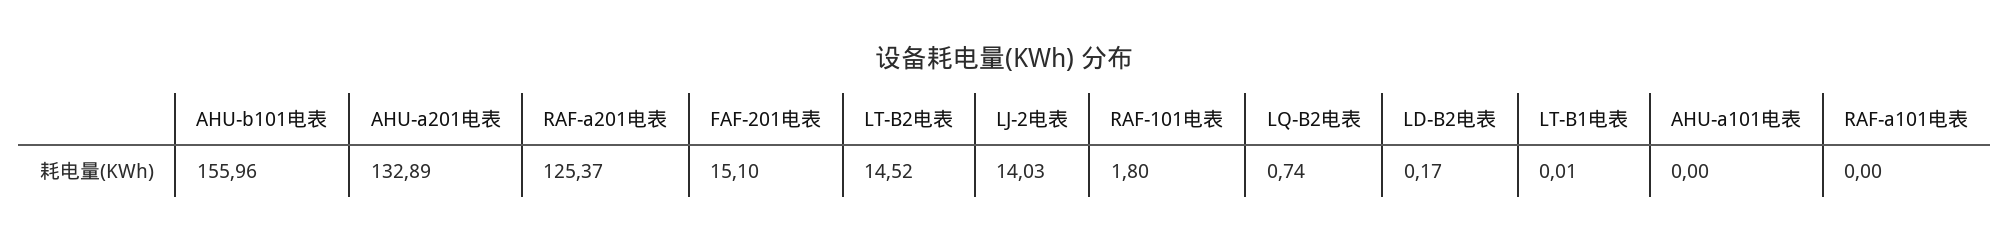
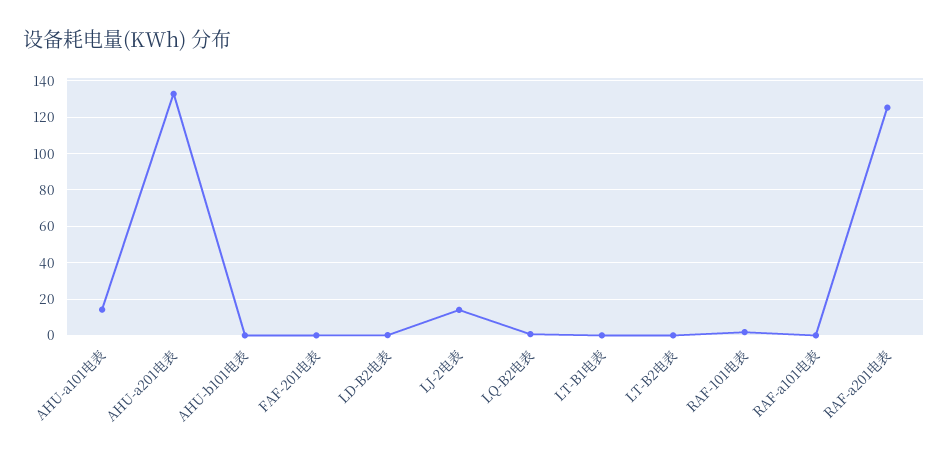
  {
-   "AHU-b101电表": 155.96,
+   "AHU-b101电表": 0,
    "AHU-a201电表": 132.89,
    "RAF-a201电表": 125.37,
-   "FAF-201电表": 15.1,
+   "FAF-201电表": 0,
-   "LT-B2电表": 14.52,
+   "LT-B2电表": 0,
    "LJ-2电表": 14.03,
    "RAF-101电表": 1.8,
    "LQ-B2电表": 0.74,
    "LD-B2电表": 0.17,
    "LT-B1电表": 0.01,
-   "AHU-a101电表": 0,
+   "AHU-a101电表": 15,
    "RAF-a101电表": 0
  }

